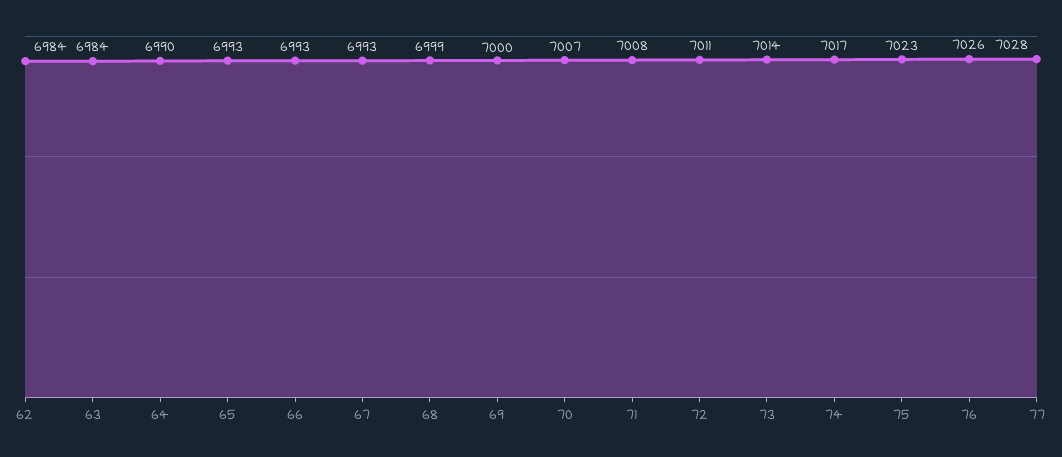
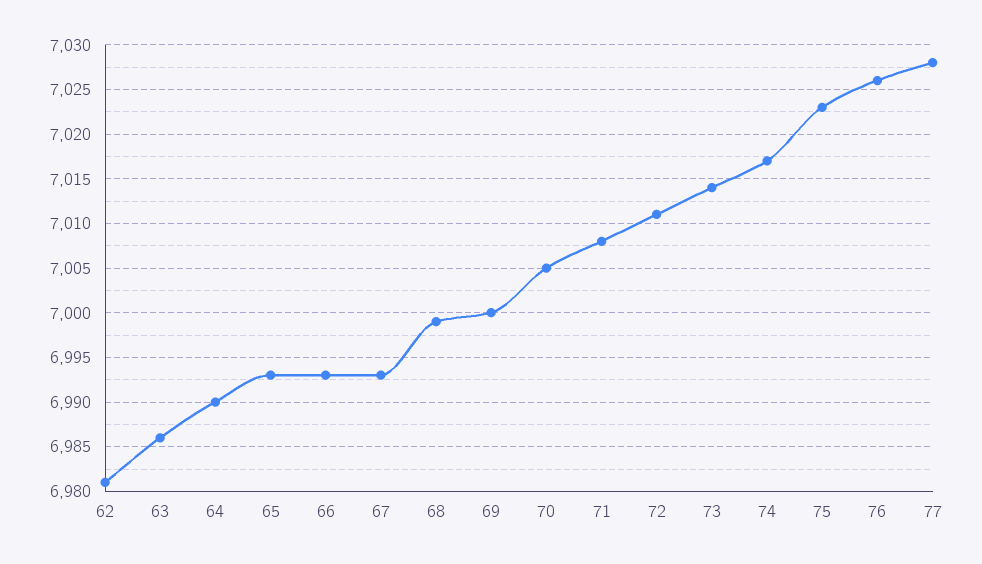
  {
-   "62": 6984,
+   "62": 6981,
-   "63": 6984,
+   "63": 6986,
    "64": 6990,
    "65": 6993,
    "66": 6993,
    "67": 6993,
    "68": 6999,
    "69": 7000,
-   "70": 7007,
+   "70": 7005,
    "71": 7008,
    "72": 7011,
    "73": 7014,
    "74": 7017,
    "75": 7023,
    "76": 7026,
    "77": 7028
  }

